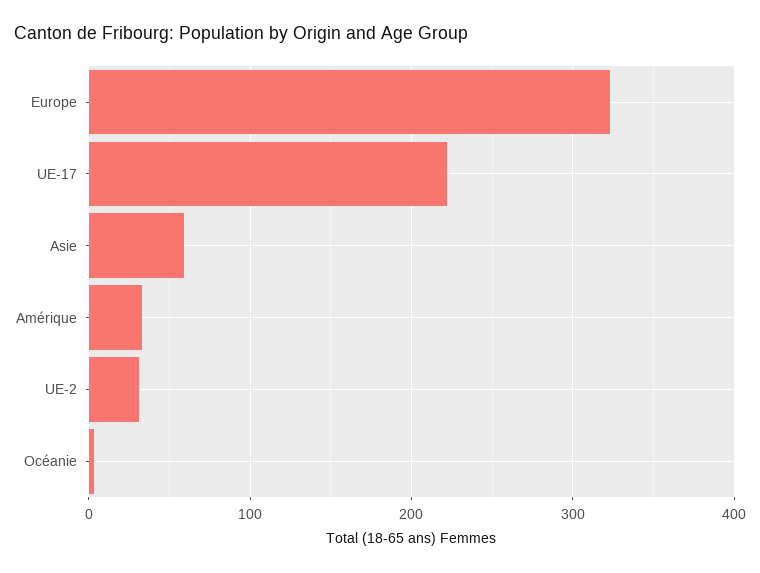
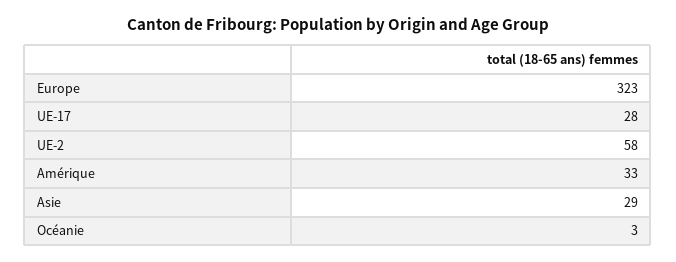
  {
    "Europe": 323,
-   "UE-17": 220,
+   "UE-17": 28,
-   "Asie": 60,
+   "Asie": 29,
    "Amérique": 33,
-   "UE-2": 30,
+   "UE-2": 58,
    "Océanie": 3
  }

